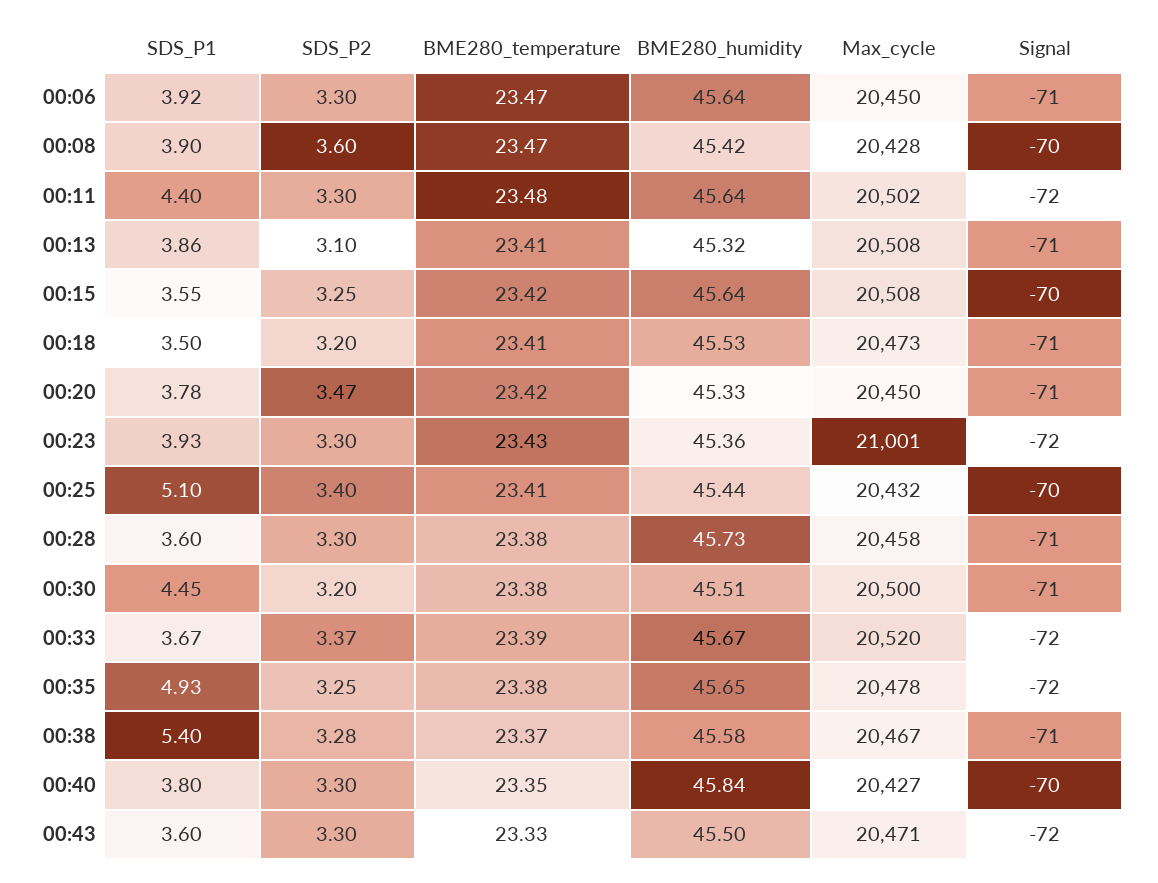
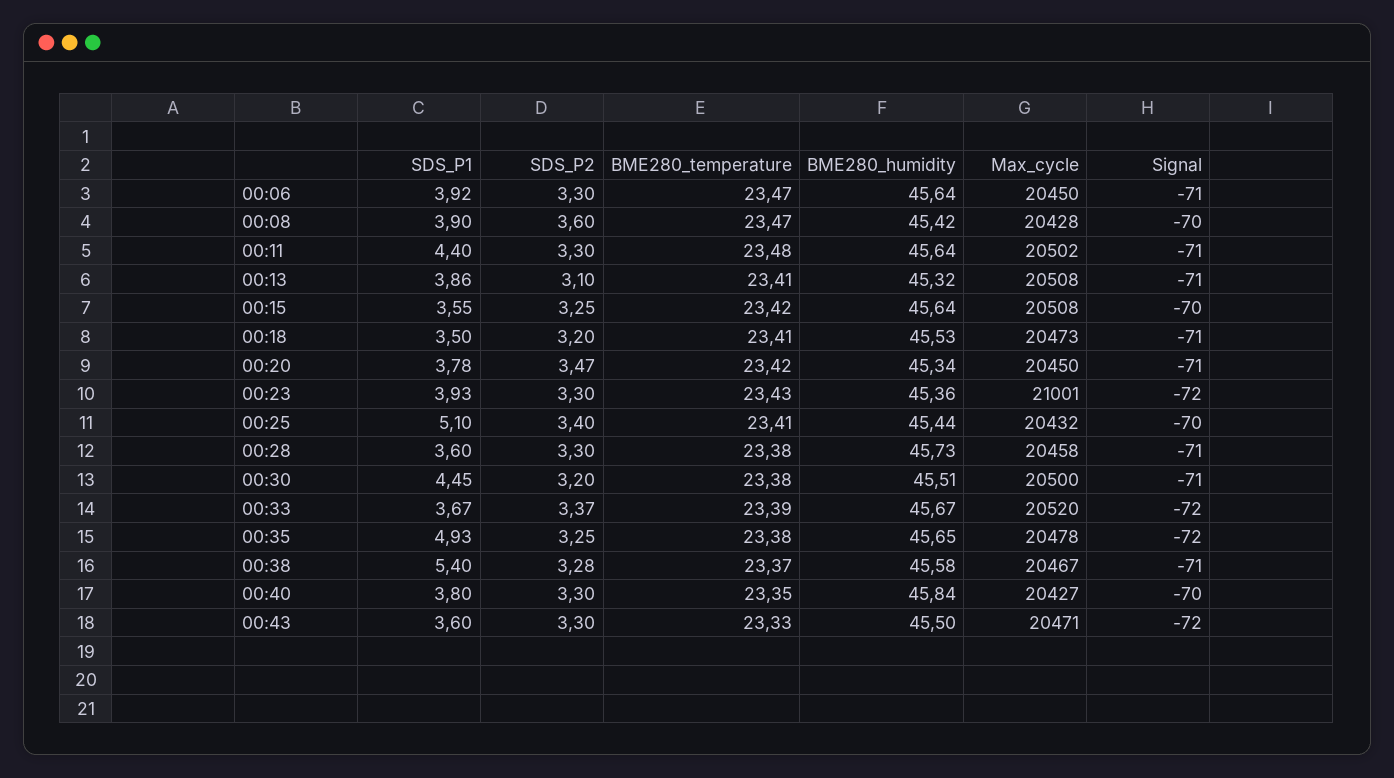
  {
    "SDS_P1": {
      "00:06": 3.92,
      "00:08": 3.9,
      "00:11": 4.4,
      "00:13": 3.86,
      "00:15": 3.55,
      "00:18": 3.5,
      "00:20": 3.78,
      "00:23": 3.93,
      "00:25": 5.1,
      "00:28": 3.6,
      "00:30": 4.45,
      "00:33": 3.67,
      "00:35": 4.93,
      "00:38": 5.4,
      "00:40": 3.8,
      "00:43": 3.6
    },
    "SDS_P2": {
      "00:06": 3.3,
      "00:08": 3.6,
      "00:11": 3.3,
      "00:13": 3.1,
      "00:15": 3.25,
      "00:18": 3.2,
      "00:20": 3.47,
      "00:23": 3.3,
      "00:25": 3.4,
      "00:28": 3.3,
      "00:30": 3.2,
      "00:33": 3.37,
      "00:35": 3.25,
      "00:38": 3.28,
      "00:40": 3.3,
      "00:43": 3.3
    },
    "BME280_temperature": {
      "00:06": 23.47,
      "00:08": 23.47,
      "00:11": 23.48,
      "00:13": 23.41,
      "00:15": 23.42,
      "00:18": 23.41,
      "00:20": 23.42,
      "00:23": 23.43,
      "00:25": 23.41,
      "00:28": 23.38,
      "00:30": 23.38,
      "00:33": 23.39,
      "00:35": 23.38,
      "00:38": 23.37,
      "00:40": 23.35,
      "00:43": 23.33
    },
    "BME280_humidity": {
      "00:06": 45.64,
      "00:08": 45.42,
      "00:11": 45.64,
      "00:13": 45.32,
      "00:15": 45.64,
      "00:18": 45.53,
-     "00:20": 45.33,
+     "00:20": 45.34,
      "00:23": 45.36,
      "00:25": 45.44,
      "00:28": 45.73,
      "00:30": 45.51,
      "00:33": 45.67,
      "00:35": 45.65,
      "00:38": 45.58,
      "00:40": 45.84,
      "00:43": 45.5
    },
    "Max_cycle": {
      "00:06": 20450,
      "00:08": 20428,
      "00:11": 20502,
      "00:13": 20508,
      "00:15": 20508,
      "00:18": 20473,
      "00:20": 20450,
      "00:23": 21001,
      "00:25": 20432,
      "00:28": 20458,
      "00:30": 20500,
      "00:33": 20520,
      "00:35": 20478,
      "00:38": 20467,
      "00:40": 20427,
      "00:43": 20471
    },
    "Signal": {
      "00:06": -71,
      "00:08": -70,
-     "00:11": -72,
+     "00:11": -71,
      "00:13": -71,
      "00:15": -70,
      "00:18": -71,
      "00:20": -71,
      "00:23": -72,
      "00:25": -70,
      "00:28": -71,
      "00:30": -71,
      "00:33": -72,
      "00:35": -72,
      "00:38": -71,
      "00:40": -70,
      "00:43": -72
    }
  }

